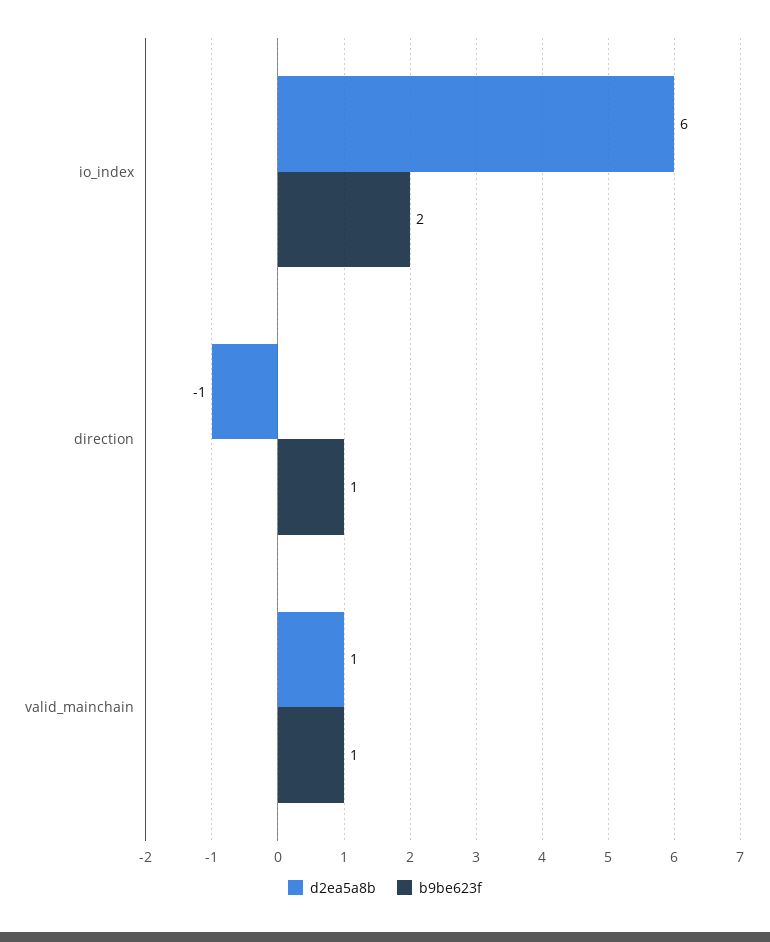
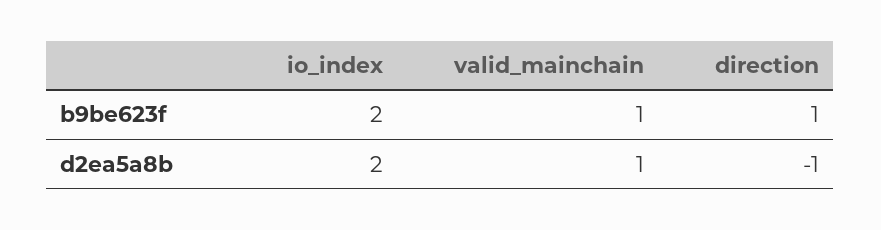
  {
    "d2ea5a8b": {
-     "io_index": 6,
+     "io_index": 2,
      "direction": -1,
      "valid_mainchain": 1
    },
    "b9be623f": {
      "io_index": 2,
      "direction": 1,
      "valid_mainchain": 1
    }
  }

